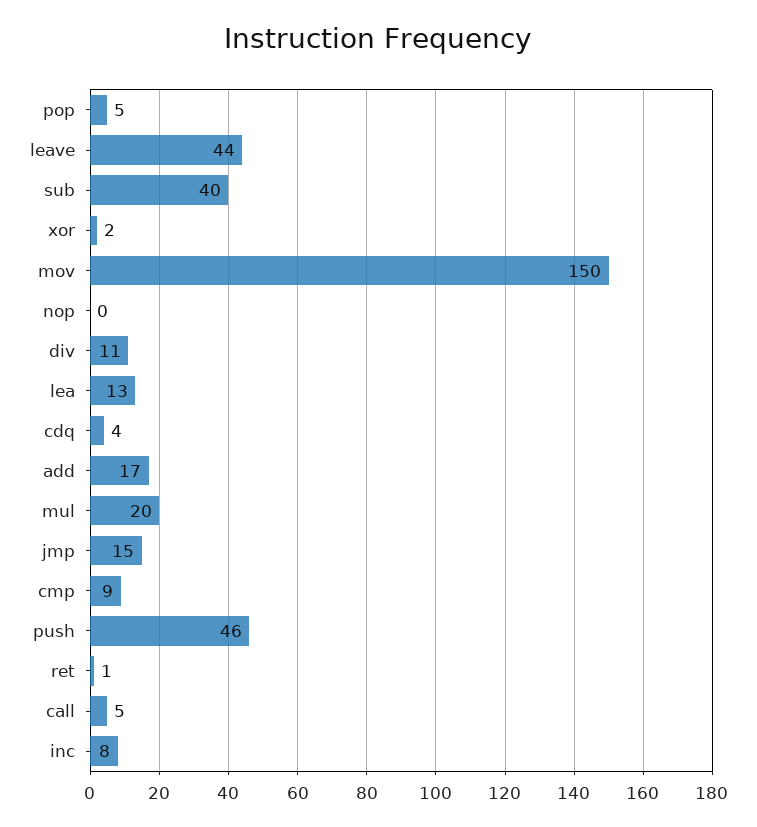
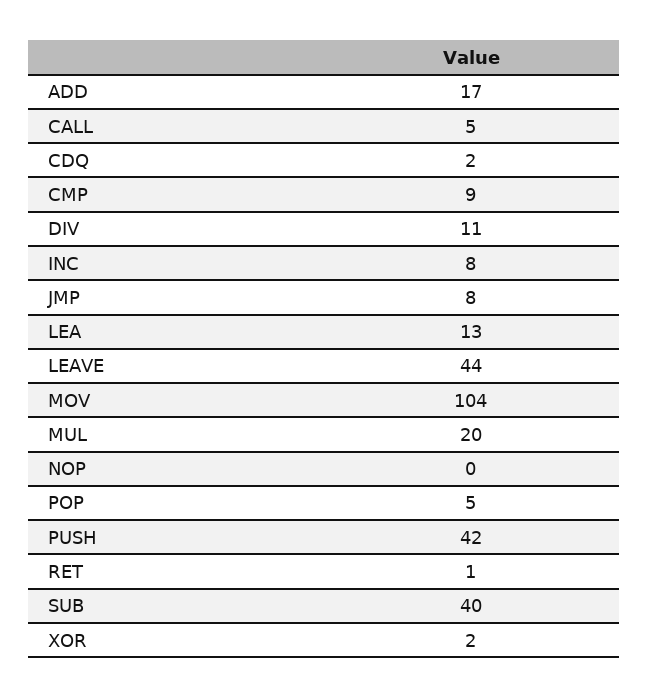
  {
    "pop": 5,
    "leave": 44,
    "sub": 40,
    "xor": 2,
-   "mov": 150,
+   "mov": 104,
    "nop": 0,
    "div": 11,
    "lea": 13,
-   "cdq": 4,
+   "cdq": 2,
    "add": 17,
    "mul": 20,
-   "jmp": 15,
+   "jmp": 8,
    "cmp": 9,
-   "push": 46,
+   "push": 42,
    "ret": 1,
    "call": 5,
    "inc": 8
  }

